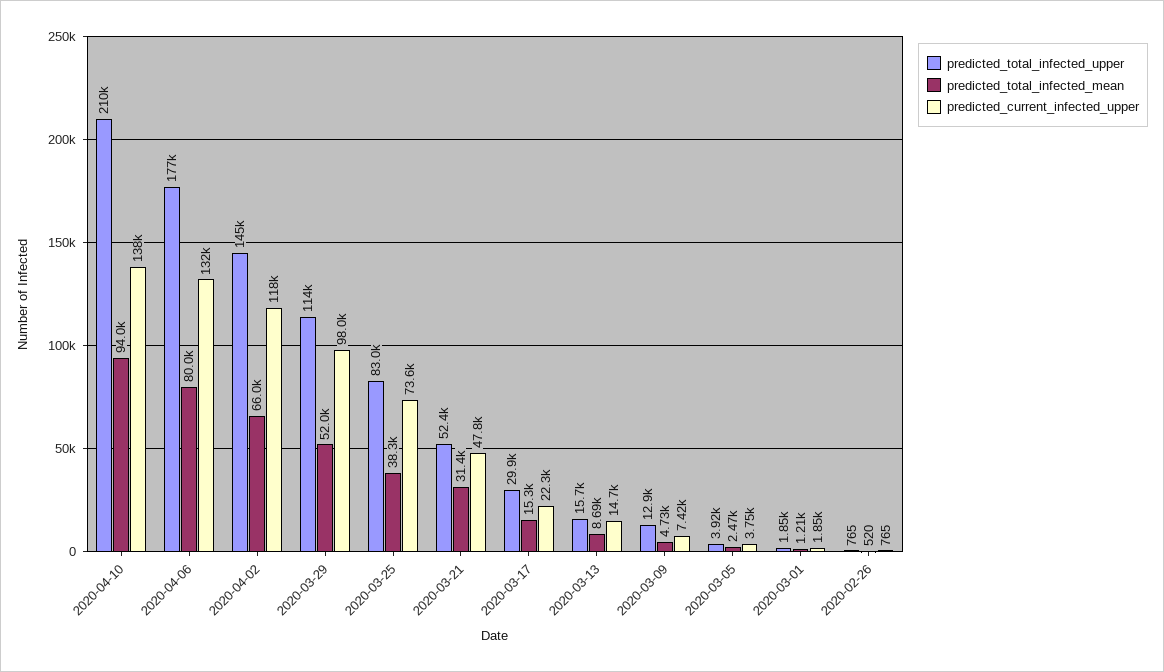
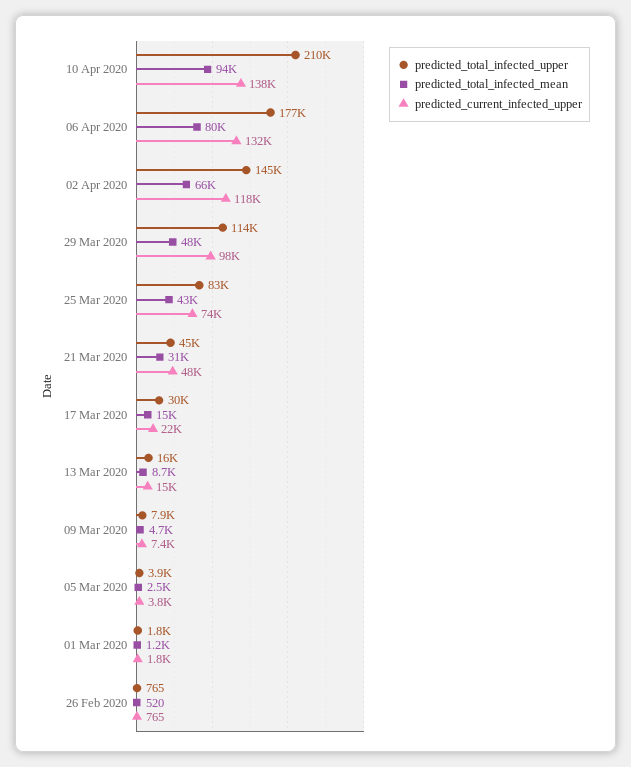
  {
    "predicted_total_infected_upper": {
      "2020-04-10": 210000,
      "2020-04-06": 177000,
      "2020-04-02": 145000,
      "2020-03-29": 114000,
      "2020-03-25": 83000,
-     "2020-03-21": 52400,
+     "2020-03-21": 45000,
      "2020-03-17": 29900,
      "2020-03-13": 15700,
-     "2020-03-09": 12900,
+     "2020-03-09": 7900,
      "2020-03-05": 3920,
      "2020-03-01": 1850,
      "2020-02-26": 765
    },
    "predicted_total_infected_mean": {
      "2020-04-10": 94000,
      "2020-04-06": 80000,
      "2020-04-02": 66000,
-     "2020-03-29": 52000,
+     "2020-03-29": 48000,
-     "2020-03-25": 38300,
+     "2020-03-25": 43000,
      "2020-03-21": 31400,
      "2020-03-17": 15300,
      "2020-03-13": 8690,
      "2020-03-09": 4730,
      "2020-03-05": 2470,
      "2020-03-01": 1210,
      "2020-02-26": 520
    },
    "predicted_current_infected_upper": {
      "2020-04-10": 138000,
      "2020-04-06": 132000,
      "2020-04-02": 118000,
      "2020-03-29": 98000,
      "2020-03-25": 73600,
      "2020-03-21": 47800,
      "2020-03-17": 22300,
      "2020-03-13": 14700,
      "2020-03-09": 7420,
      "2020-03-05": 3750,
      "2020-03-01": 1850,
      "2020-02-26": 765
    }
  }

